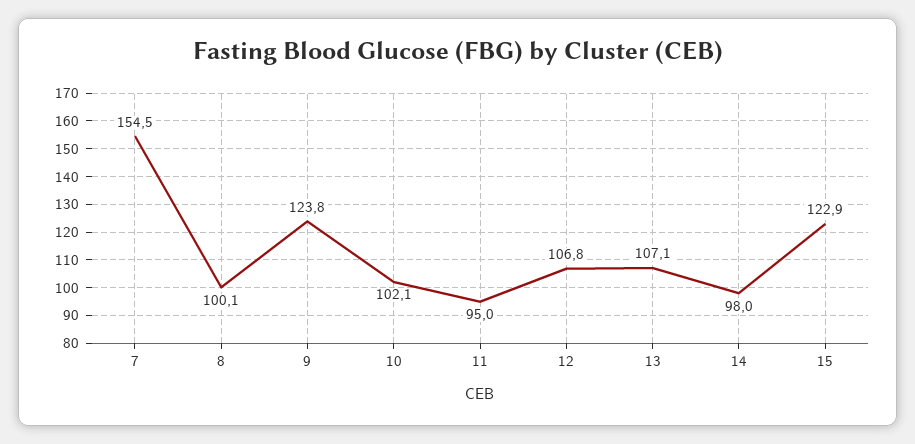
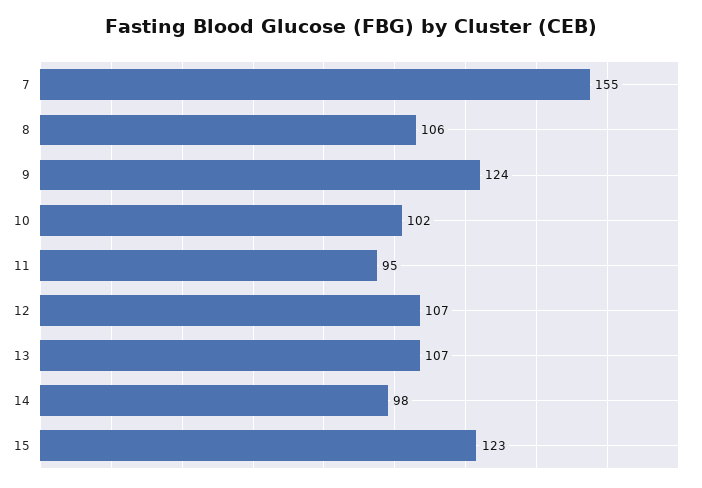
  {
    "7": 154.5,
-   "8": 100.1,
+   "8": 106,
    "9": 123.8,
    "10": 102.1,
    "11": 95,
    "12": 106.8,
    "13": 107.1,
    "14": 98,
    "15": 122.9
  }

